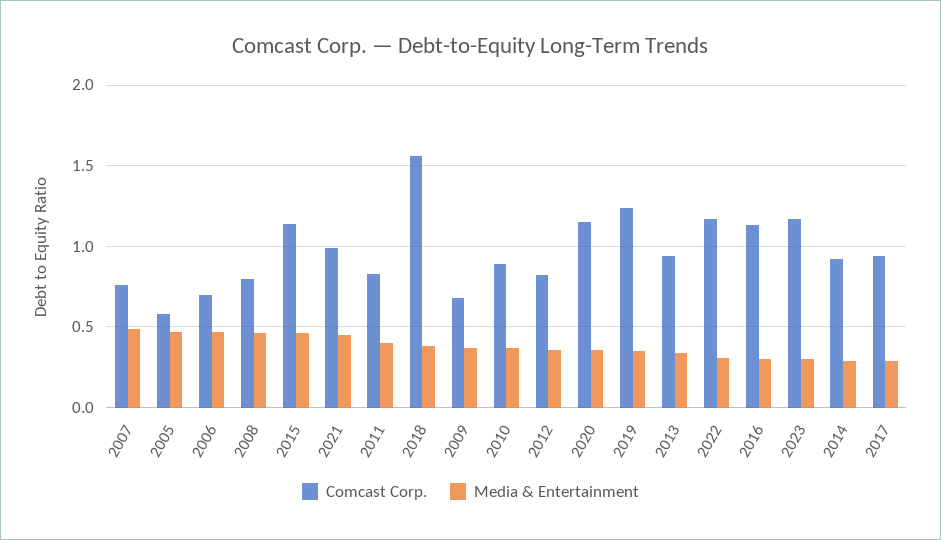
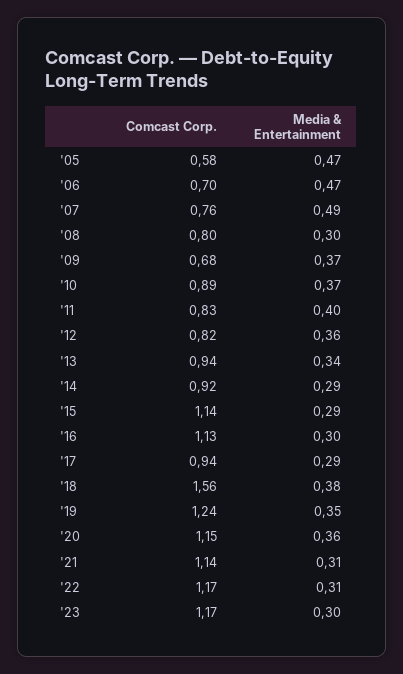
  {
    "Comcast Corp.": {
      "2007": 0.76,
      "2005": 0.58,
      "2006": 0.7,
      "2008": 0.8,
      "2015": 1.14,
-     "2021": 1,
+     "2021": 1.14,
      "2011": 0.83,
      "2018": 1.56,
      "2009": 0.68,
      "2010": 0.89,
      "2012": 0.82,
      "2020": 1.15,
      "2019": 1.24,
      "2013": 0.94,
      "2022": 1.17,
      "2016": 1.13,
      "2023": 1.17,
      "2014": 0.92,
      "2017": 0.94
    },
    "Media & Entertainment": {
      "2007": 0.49,
      "2005": 0.47,
      "2006": 0.47,
-     "2008": 0.45,
+     "2008": 0.3,
-     "2015": 0.45,
+     "2015": 0.29,
-     "2021": 0.45,
+     "2021": 0.31,
      "2011": 0.4,
      "2018": 0.38,
      "2009": 0.37,
      "2010": 0.37,
      "2012": 0.36,
      "2020": 0.36,
      "2019": 0.35,
      "2013": 0.34,
      "2022": 0.31,
      "2016": 0.3,
      "2023": 0.3,
      "2014": 0.29,
      "2017": 0.29
    }
  }

